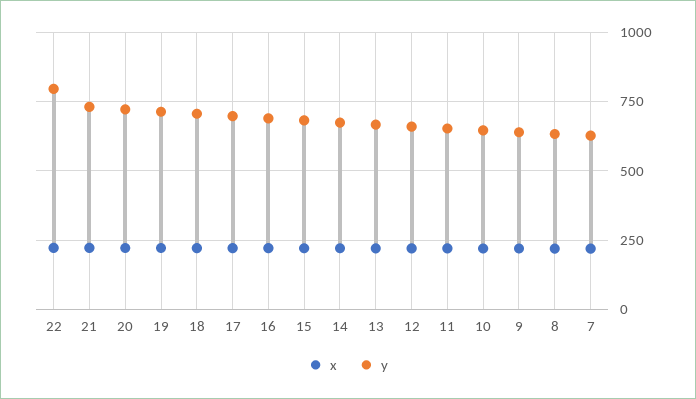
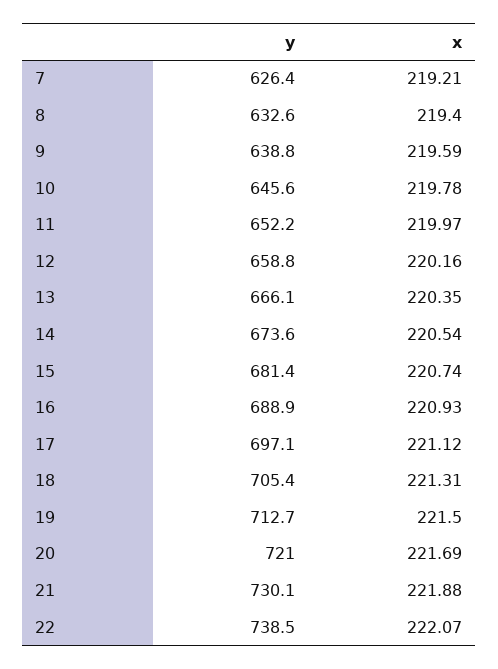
  {
    "x": {
      "22": 222.07,
      "21": 221.88,
      "20": 221.69,
      "19": 221.5,
      "18": 221.31,
      "17": 221.12,
      "16": 220.93,
      "15": 220.74,
      "14": 220.54,
      "13": 220.35,
      "12": 220.16,
      "11": 219.97,
      "10": 219.78,
      "9": 219.59,
      "8": 219.4,
      "7": 219.21
    },
    "y": {
-     "22": 800,
+     "22": 738.5,
      "21": 730.1,
      "20": 721,
      "19": 712.7,
      "18": 705.4,
      "17": 697.1,
      "16": 688.9,
      "15": 681.4,
      "14": 673.6,
      "13": 666.1,
      "12": 658.8,
      "11": 652.2,
      "10": 645.6,
      "9": 638.8,
      "8": 632.6,
      "7": 626.4
    }
  }

